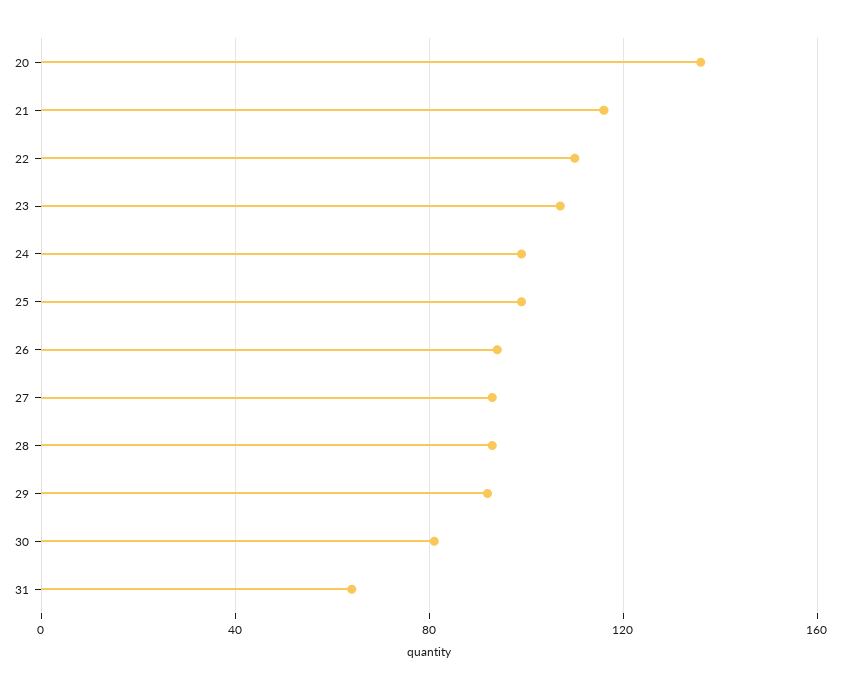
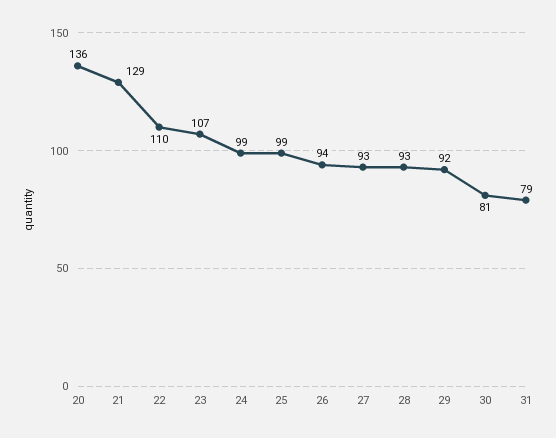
  {
    "20": 136,
-   "21": 115,
+   "21": 129,
    "22": 110,
    "23": 107,
    "24": 99,
    "25": 99,
    "26": 94,
    "27": 93,
    "28": 93,
    "29": 92,
    "30": 81,
-   "31": 65
+   "31": 79
  }

